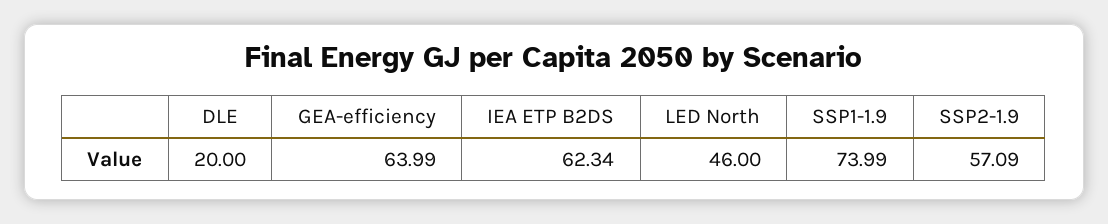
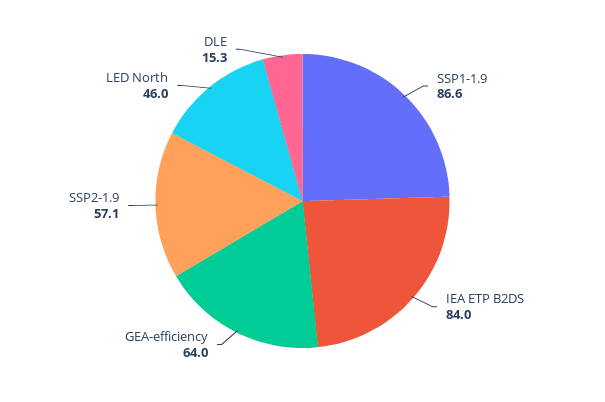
  {
-   "DLE": 20,
+   "DLE": 15.3,
    "GEA-efficiency": 63.99,
-   "IEA ETP B2DS": 62.34,
+   "IEA ETP B2DS": 84,
    "LED North": 46,
-   "SSP1-1.9": 73.99,
+   "SSP1-1.9": 86.6,
    "SSP2-1.9": 57.09
  }

